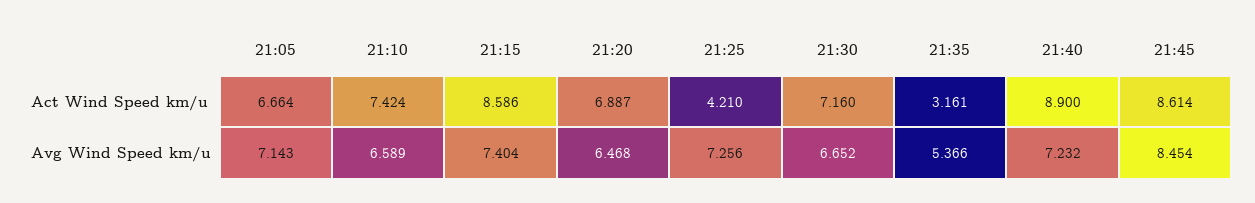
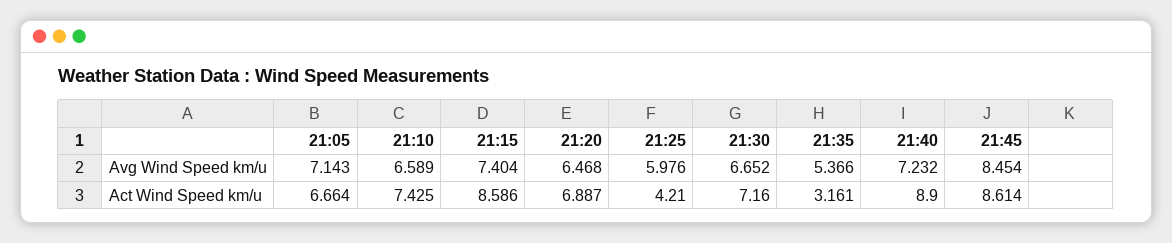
  {
    "21:05": {
      "Act Wind Speed km/u": 6.664,
      "Avg Wind Speed km/u": 7.143
    },
    "21:10": {
-     "Act Wind Speed km/u": 7.424,
+     "Act Wind Speed km/u": 7.425,
      "Avg Wind Speed km/u": 6.589
    },
    "21:15": {
      "Act Wind Speed km/u": 8.586,
      "Avg Wind Speed km/u": 7.404
    },
    "21:20": {
      "Act Wind Speed km/u": 6.887,
      "Avg Wind Speed km/u": 6.468
    },
    "21:25": {
      "Act Wind Speed km/u": 4.21,
-     "Avg Wind Speed km/u": 7.256
+     "Avg Wind Speed km/u": 5.976
    },
    "21:30": {
      "Act Wind Speed km/u": 7.16,
      "Avg Wind Speed km/u": 6.652
    },
    "21:35": {
      "Act Wind Speed km/u": 3.161,
      "Avg Wind Speed km/u": 5.366
    },
    "21:40": {
      "Act Wind Speed km/u": 8.9,
      "Avg Wind Speed km/u": 7.232
    },
    "21:45": {
      "Act Wind Speed km/u": 8.614,
      "Avg Wind Speed km/u": 8.454
    }
  }

